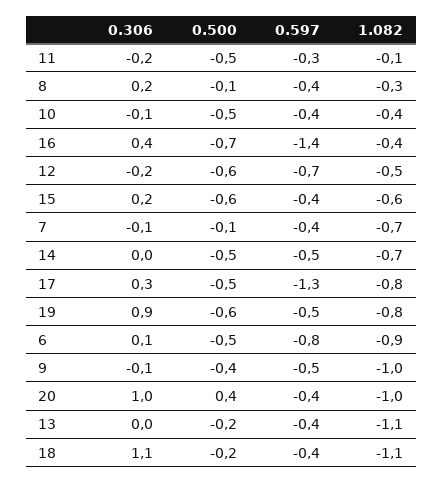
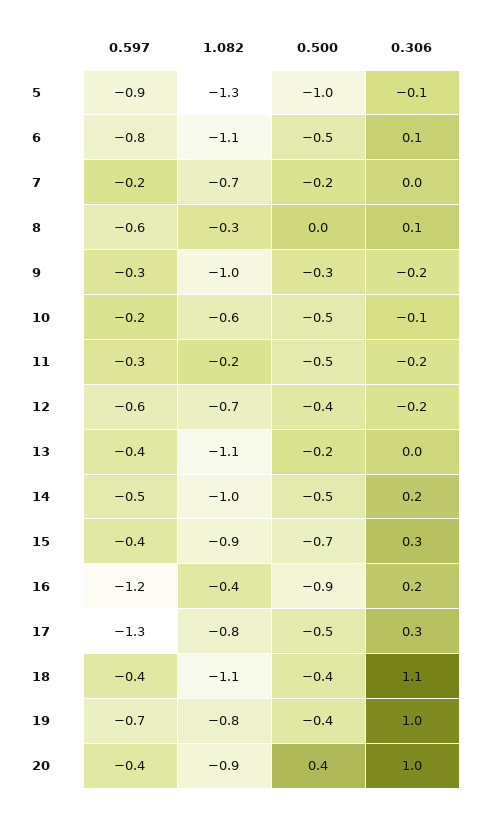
  {
    "0.306": {
      "11": -0.2,
-     "8": 0.2,
+     "8": 0.1,
      "10": -0.1,
-     "16": 0.4,
+     "16": 0.2,
      "12": -0.2,
-     "15": 0.2,
+     "15": 0.3,
-     "7": -0.1,
+     "7": 0,
-     "14": 0,
+     "14": 0.2,
      "17": 0.3,
-     "19": 0.9,
+     "19": 1,
      "6": 0.1,
-     "9": -0.1,
+     "9": -0.2,
      "20": 1,
      "13": 0,
-     "18": 1.1
+     "18": 1.1,
+     "5": -0.1
    },
    "0.500": {
      "11": -0.5,
-     "8": -0.1,
+     "8": 0,
      "10": -0.5,
-     "16": -0.7,
+     "16": -0.9,
-     "12": -0.6,
+     "12": -0.4,
-     "15": -0.6,
+     "15": -0.7,
-     "7": -0.1,
+     "7": -0.2,
      "14": -0.5,
      "17": -0.5,
-     "19": -0.6,
+     "19": -0.4,
      "6": -0.5,
-     "9": -0.4,
+     "9": -0.3,
      "20": 0.4,
      "13": -0.2,
-     "18": -0.2
+     "18": -0.4,
+     "5": -1
    },
    "0.597": {
      "11": -0.3,
-     "8": -0.4,
+     "8": -0.6,
-     "10": -0.4,
+     "10": -0.2,
-     "16": -1.4,
+     "16": -1.2,
-     "12": -0.7,
+     "12": -0.6,
      "15": -0.4,
-     "7": -0.4,
+     "7": -0.2,
      "14": -0.5,
      "17": -1.3,
-     "19": -0.5,
+     "19": -0.7,
      "6": -0.8,
-     "9": -0.5,
+     "9": -0.3,
      "20": -0.4,
      "13": -0.4,
-     "18": -0.4
+     "18": -0.4,
+     "5": -0.9
    },
    "1.082": {
-     "11": -0.1,
+     "11": -0.2,
      "8": -0.3,
-     "10": -0.4,
+     "10": -0.6,
      "16": -0.4,
-     "12": -0.5,
+     "12": -0.7,
-     "15": -0.6,
+     "15": -0.9,
      "7": -0.7,
-     "14": -0.7,
+     "14": -1,
      "17": -0.8,
      "19": -0.8,
-     "6": -0.9,
+     "6": -1.1,
      "9": -1,
-     "20": -1,
+     "20": -0.9,
      "13": -1.1,
-     "18": -1.1
+     "18": -1.1,
+     "5": -1.3
    }
  }

